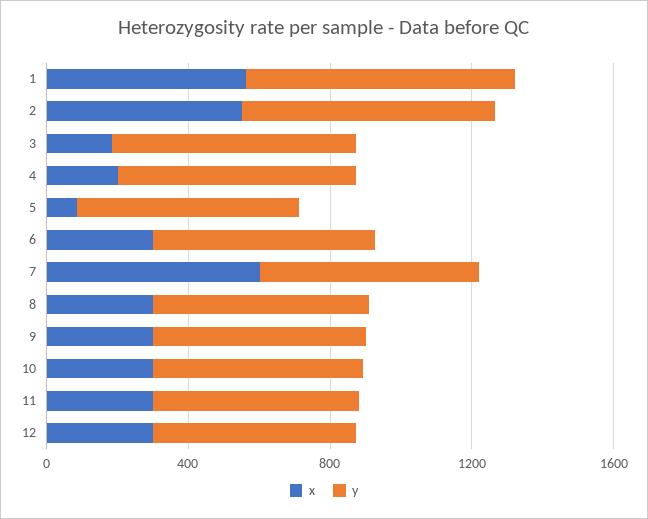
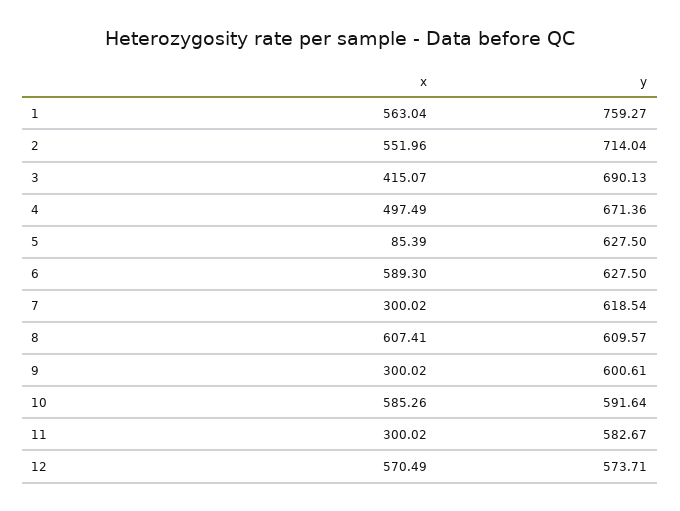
  {
    "x": {
      "1": 563.04,
      "2": 551.96,
-     "3": 200,
+     "3": 415.07,
-     "4": 200,
+     "4": 497.49,
      "5": 85.39,
-     "6": 300,
+     "6": 589.3,
-     "7": 600,
+     "7": 300.02,
-     "8": 300,
+     "8": 607.41,
      "9": 300.02,
-     "10": 300,
+     "10": 585.26,
      "11": 300.02,
-     "12": 300
+     "12": 570.49
    },
    "y": {
      "1": 759.27,
      "2": 714.04,
      "3": 690.13,
      "4": 671.36,
      "5": 627.5,
      "6": 627.5,
      "7": 618.54,
      "8": 609.57,
      "9": 600.61,
      "10": 591.64,
      "11": 582.67,
      "12": 573.71
    }
  }

